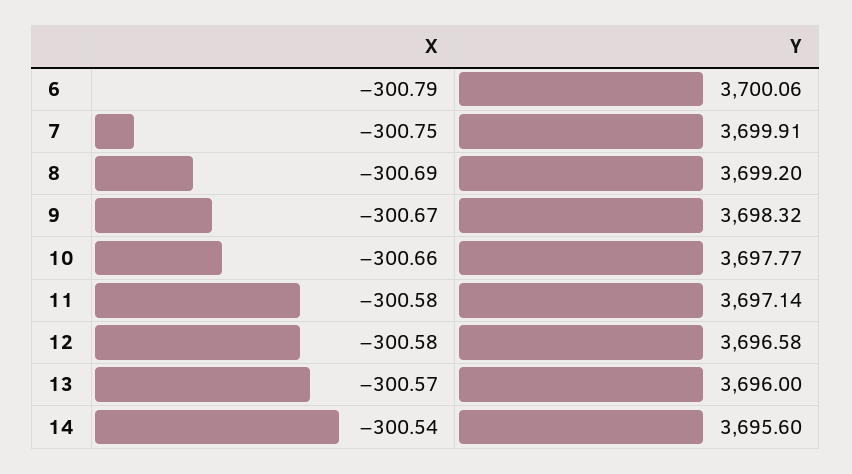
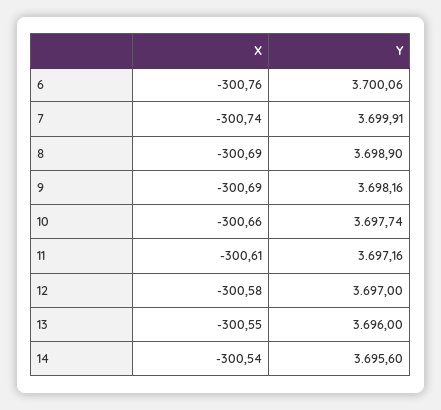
  {
    "X": {
-     "6": -300.79,
+     "6": -300.76,
-     "7": -300.75,
+     "7": -300.74,
      "8": -300.69,
-     "9": -300.67,
+     "9": -300.69,
      "10": -300.66,
-     "11": -300.58,
+     "11": -300.61,
      "12": -300.58,
-     "13": -300.57,
+     "13": -300.55,
      "14": -300.54
    },
    "Y": {
      "6": 3700.06,
      "7": 3699.91,
-     "8": 3699.2,
+     "8": 3698.9,
-     "9": 3698.32,
+     "9": 3698.16,
-     "10": 3697.77,
+     "10": 3697.74,
-     "11": 3697.14,
+     "11": 3697.16,
-     "12": 3696.58,
+     "12": 3697,
      "13": 3696,
      "14": 3695.6
    }
  }

